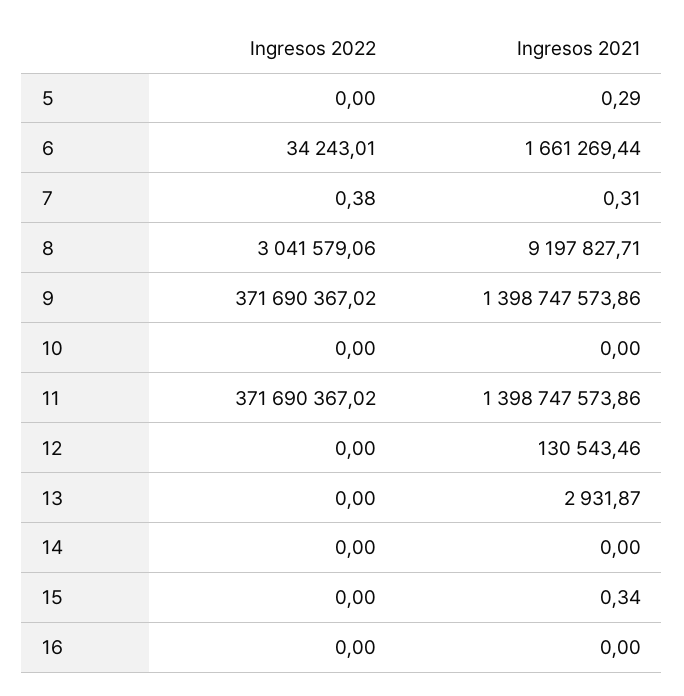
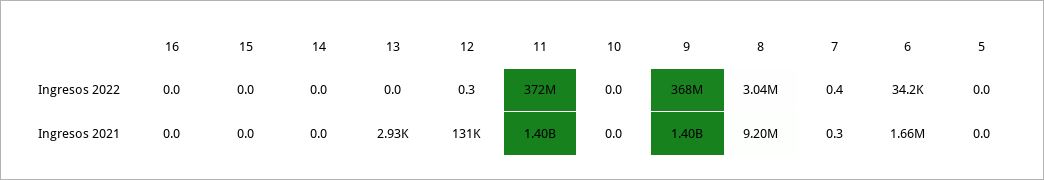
  {
    "Ingresos 2022": {
      "5": 0,
      "6": 34243.01,
      "7": 0.38,
      "8": 3041579.06,
-     "9": 371690367.02,
+     "9": 368000000,
      "10": 0,
      "11": 371690367.02,
-     "12": 0,
+     "12": 0.3,
      "13": 0,
      "14": 0,
      "15": 0,
      "16": 0
    },
    "Ingresos 2021": {
-     "5": 0.29,
+     "5": 0,
      "6": 1661269.44,
      "7": 0.31,
      "8": 9197827.71,
      "9": 1398747573.86,
      "10": 0,
      "11": 1398747573.86,
      "12": 130543.46,
      "13": 2931.87,
      "14": 0,
-     "15": 0.34,
+     "15": 0,
      "16": 0
    }
  }

